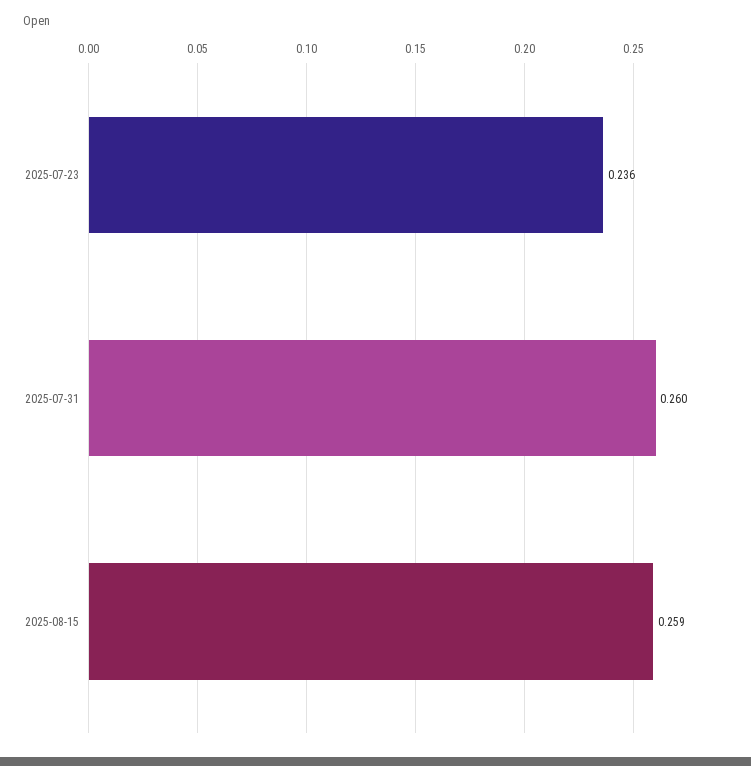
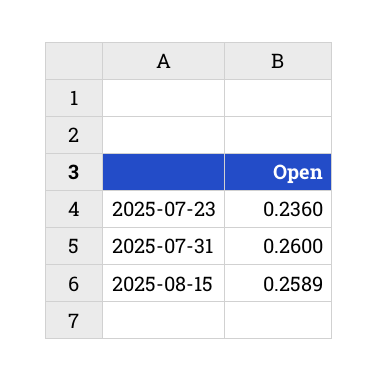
  {
    "2025-07-23": 0.236,
    "2025-07-31": 0.26,
-   "2025-08-15": 0.259
+   "2025-08-15": 0.2589
  }

